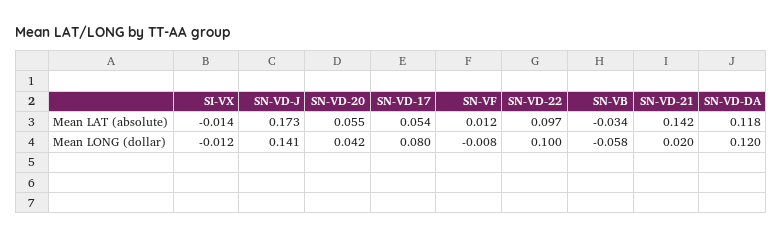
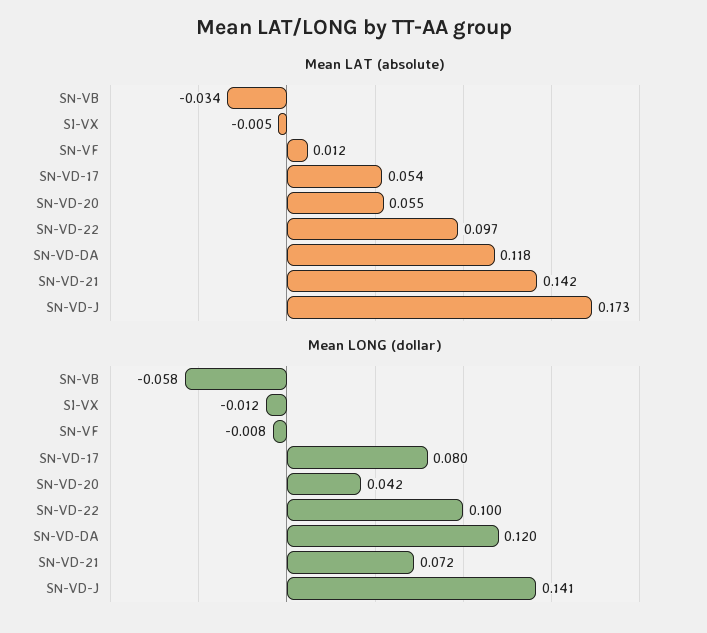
  {
    "Mean LAT (absolute)": {
-     "SI-VX": -0.014,
+     "SI-VX": -0.005,
      "SN-VD-J": 0.173,
      "SN-VD-20": 0.055,
      "SN-VD-17": 0.054,
      "SN-VF": 0.012,
      "SN-VD-22": 0.097,
      "SN-VB": -0.034,
      "SN-VD-21": 0.142,
      "SN-VD-DA": 0.118
    },
    "Mean LONG (dollar)": {
      "SI-VX": -0.012,
      "SN-VD-J": 0.141,
      "SN-VD-20": 0.042,
      "SN-VD-17": 0.08,
      "SN-VF": -0.008,
      "SN-VD-22": 0.1,
      "SN-VB": -0.058,
-     "SN-VD-21": 0.02,
+     "SN-VD-21": 0.072,
      "SN-VD-DA": 0.12
    }
  }

